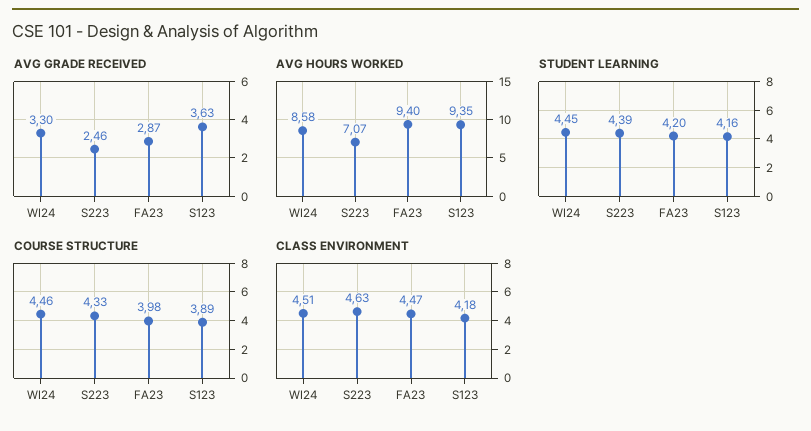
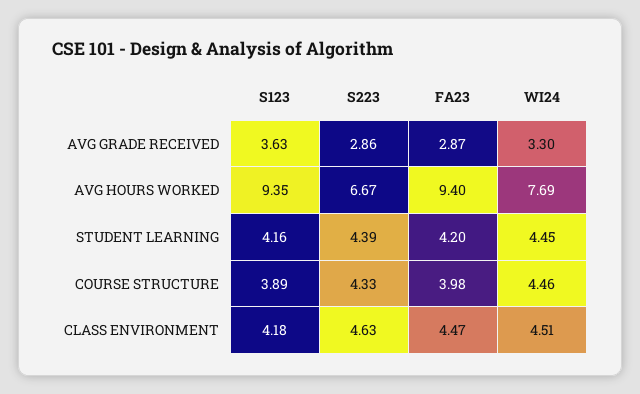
  {
    "AVG GRADE RECEIVED": {
      "WI24": 3.3,
-     "S223": 2.46,
+     "S223": 2.86,
      "FA23": 2.87,
      "S123": 3.63
    },
    "AVG HOURS WORKED": {
-     "WI24": 8.58,
+     "WI24": 7.69,
-     "S223": 7.07,
+     "S223": 6.67,
      "FA23": 9.4,
      "S123": 9.35
    },
    "STUDENT LEARNING": {
      "WI24": 4.45,
      "S223": 4.39,
      "FA23": 4.2,
      "S123": 4.16
    },
    "COURSE STRUCTURE": {
      "WI24": 4.46,
      "S223": 4.33,
      "FA23": 3.98,
      "S123": 3.89
    },
    "CLASS ENVIRONMENT": {
      "WI24": 4.51,
      "S223": 4.63,
      "FA23": 4.47,
      "S123": 4.18
    }
  }

